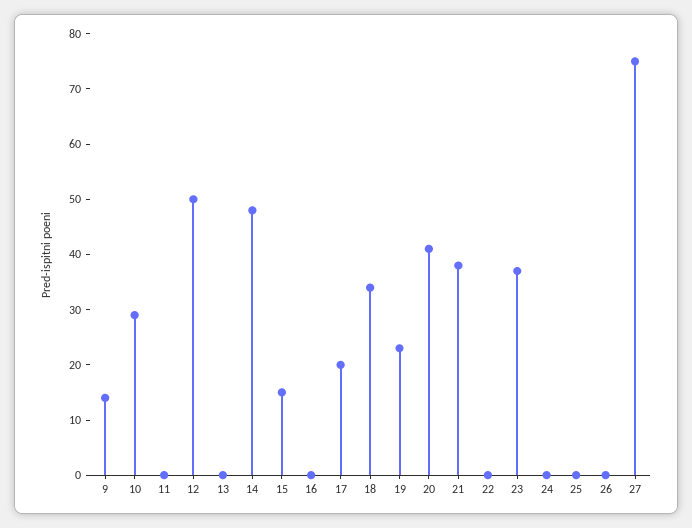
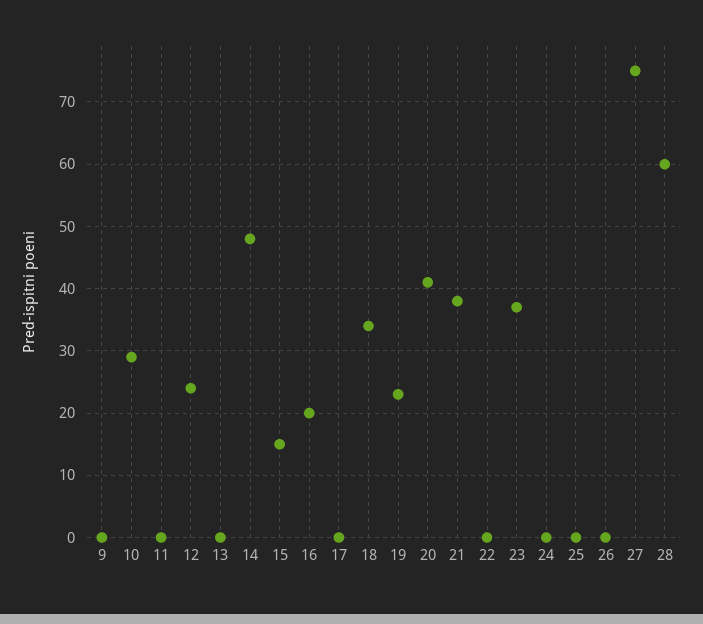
  {
-   "9": 15,
+   "9": 0,
    "10": 29,
    "11": 0,
-   "12": 50,
+   "12": 24,
    "13": 0,
    "14": 48,
    "15": 15,
-   "16": 0,
+   "16": 20,
-   "17": 20,
+   "17": 0,
    "18": 34,
    "19": 23,
    "20": 41,
    "21": 38,
    "22": 0,
    "23": 37,
    "24": 0,
    "25": 0,
    "26": 0,
-   "27": 75
+   "27": 75,
+   "28": 60
  }

